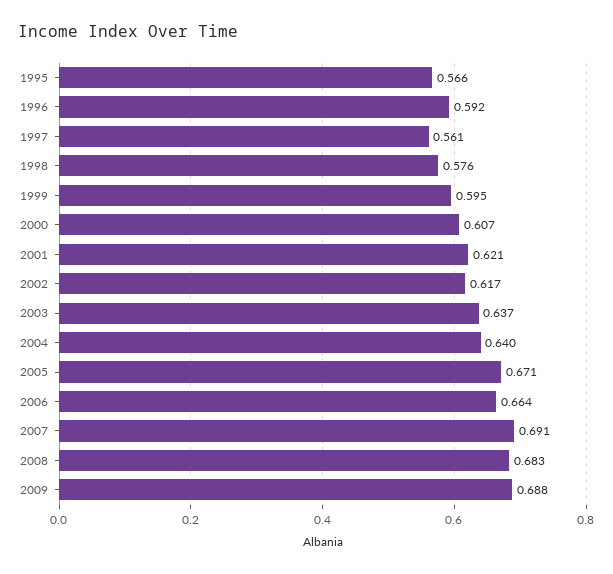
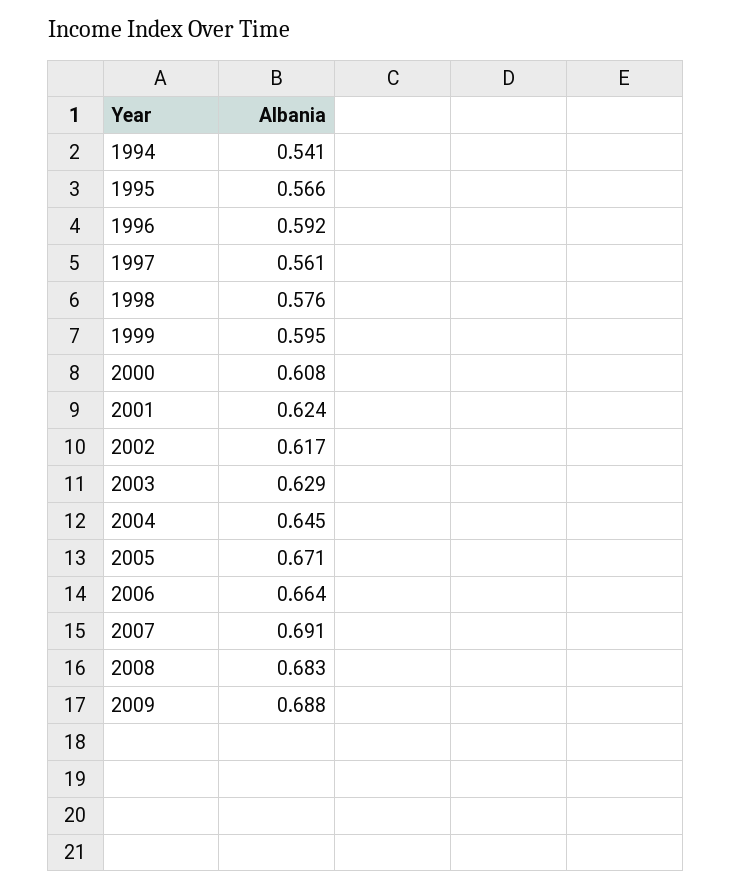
  {
    "1995": 0.566,
    "1996": 0.592,
    "1997": 0.561,
    "1998": 0.576,
    "1999": 0.595,
-   "2000": 0.607,
+   "2000": 0.608,
-   "2001": 0.621,
+   "2001": 0.624,
    "2002": 0.617,
-   "2003": 0.637,
+   "2003": 0.629,
-   "2004": 0.64,
+   "2004": 0.645,
    "2005": 0.671,
    "2006": 0.664,
    "2007": 0.691,
    "2008": 0.683,
-   "2009": 0.688
+   "2009": 0.688,
+   "1994": 0.541
  }

